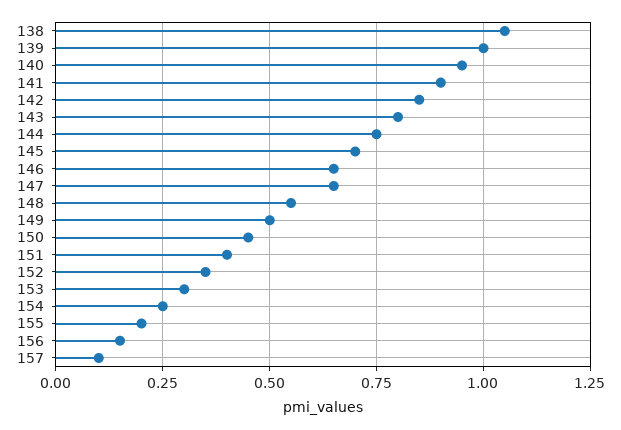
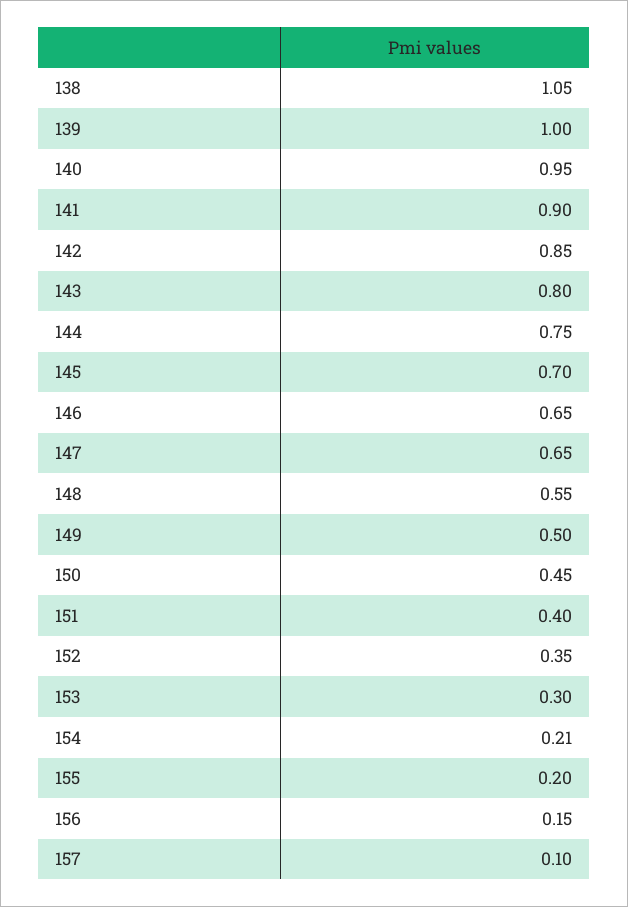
  {
    "138": 1.05,
    "139": 1,
    "140": 0.95,
    "141": 0.9,
    "142": 0.85,
    "143": 0.8,
    "144": 0.75,
    "145": 0.7,
    "146": 0.65,
    "147": 0.65,
    "148": 0.55,
    "149": 0.5,
    "150": 0.45,
    "151": 0.4,
    "152": 0.35,
    "153": 0.3,
-   "154": 0.25,
+   "154": 0.21,
    "155": 0.2,
    "156": 0.15,
    "157": 0.1
  }

